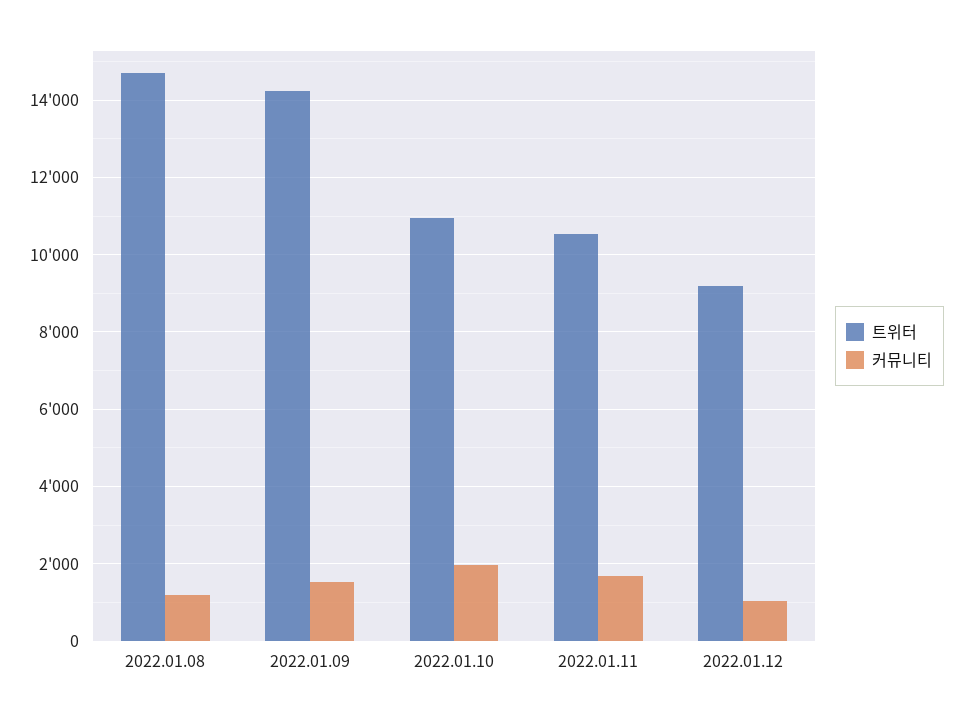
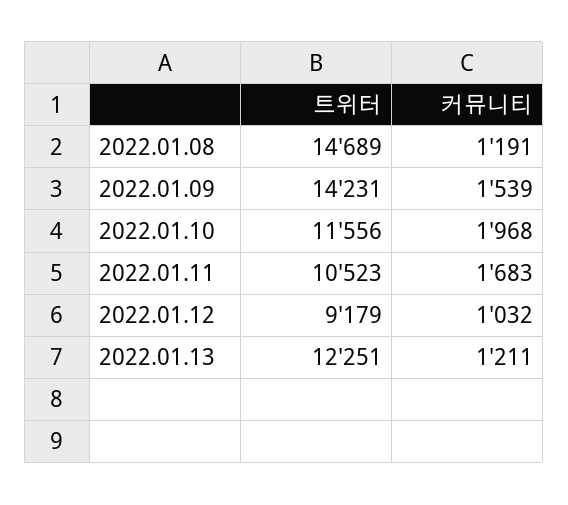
  {
    "트위터": {
      "2022.01.08": 14689,
      "2022.01.09": 14231,
-     "2022.01.10": 11000,
+     "2022.01.10": 11556,
      "2022.01.11": 10523,
-     "2022.01.12": 9179
+     "2022.01.12": 9179,
+     "2022.01.13": 12251
    },
    "커뮤니티": {
      "2022.01.08": 1191,
      "2022.01.09": 1539,
      "2022.01.10": 1968,
      "2022.01.11": 1683,
-     "2022.01.12": 1032
+     "2022.01.12": 1032,
+     "2022.01.13": 1211
    }
  }

